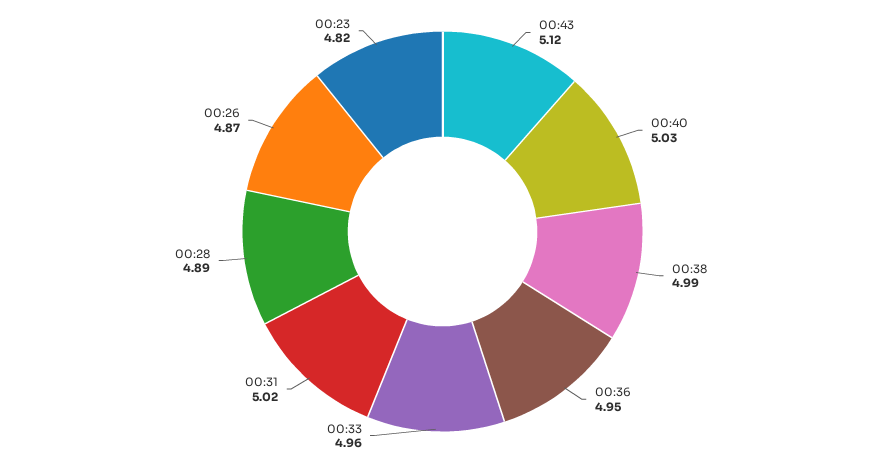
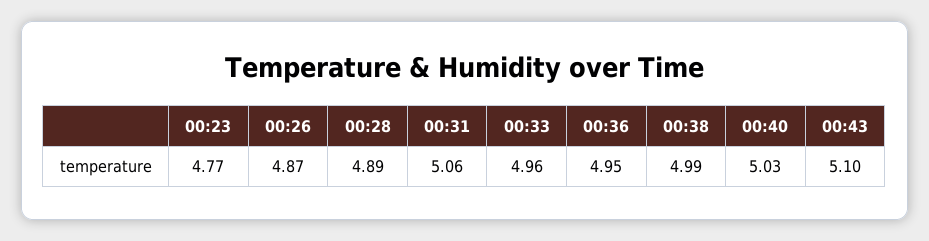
  {
-   "00:43": 5.12,
+   "00:43": 5.1,
    "00:40": 5.03,
    "00:38": 4.99,
    "00:36": 4.95,
    "00:33": 4.96,
-   "00:31": 5.02,
+   "00:31": 5.06,
    "00:28": 4.89,
    "00:26": 4.87,
-   "00:23": 4.82
+   "00:23": 4.77
  }

